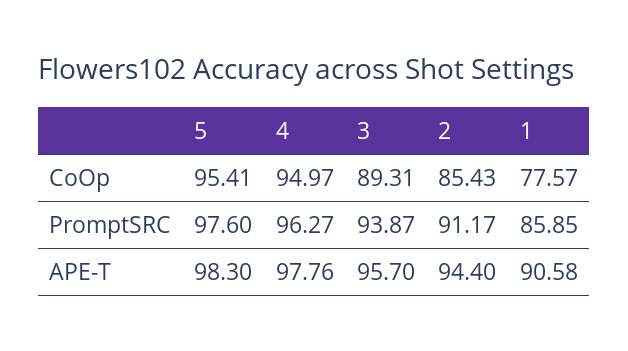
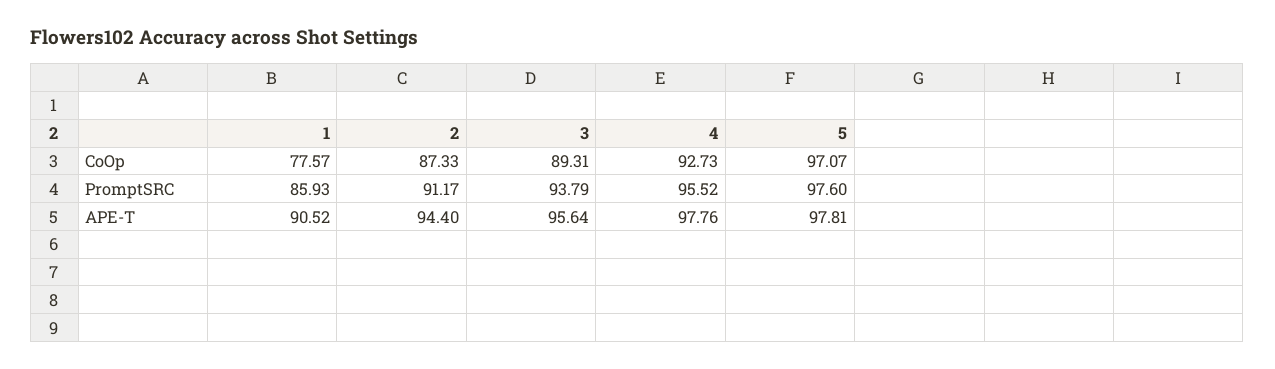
  {
    "5": {
-     "CoOp": 95.41,
+     "CoOp": 97.07,
      "PromptSRC": 97.6,
-     "APE-T": 98.3
+     "APE-T": 97.81
    },
    "4": {
-     "CoOp": 94.97,
+     "CoOp": 92.73,
-     "PromptSRC": 96.27,
+     "PromptSRC": 95.52,
      "APE-T": 97.76
    },
    "3": {
      "CoOp": 89.31,
-     "PromptSRC": 93.87,
+     "PromptSRC": 93.79,
-     "APE-T": 95.7
+     "APE-T": 95.64
    },
    "2": {
-     "CoOp": 85.43,
+     "CoOp": 87.33,
      "PromptSRC": 91.17,
      "APE-T": 94.4
    },
    "1": {
      "CoOp": 77.57,
-     "PromptSRC": 85.85,
+     "PromptSRC": 85.93,
-     "APE-T": 90.58
+     "APE-T": 90.52
    }
  }

